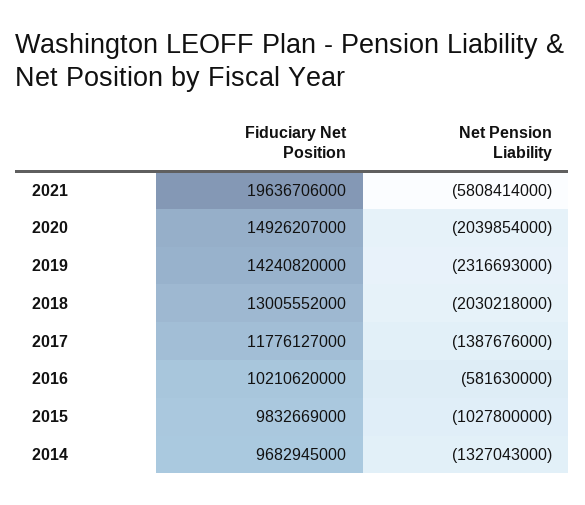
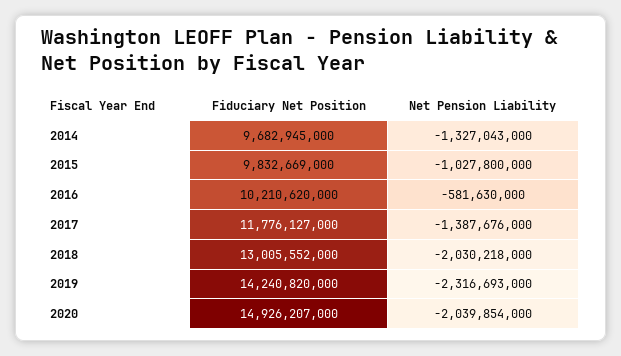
  {
    "Fiduciary Net Position": {
-     "2021": 19636706000,
      "2020": 14926207000,
      "2019": 14240820000,
      "2018": 13005552000,
      "2017": 11776127000,
      "2016": 10210620000,
      "2015": 9832669000,
      "2014": 9682945000
    },
    "Net Pension Liability": {
-     "2021": -5808414000,
      "2020": -2039854000,
      "2019": -2316693000,
      "2018": -2030218000,
      "2017": -1387676000,
      "2016": -581630000,
      "2015": -1027800000,
      "2014": -1327043000
    }
  }

